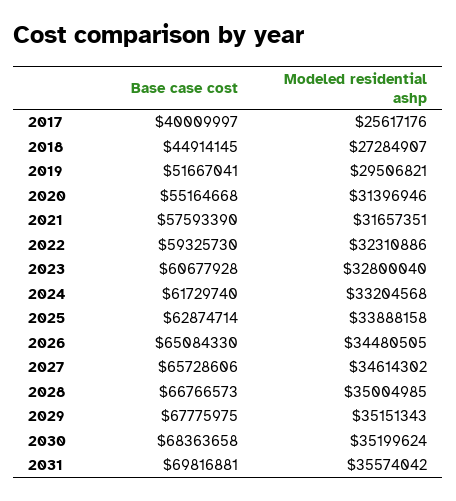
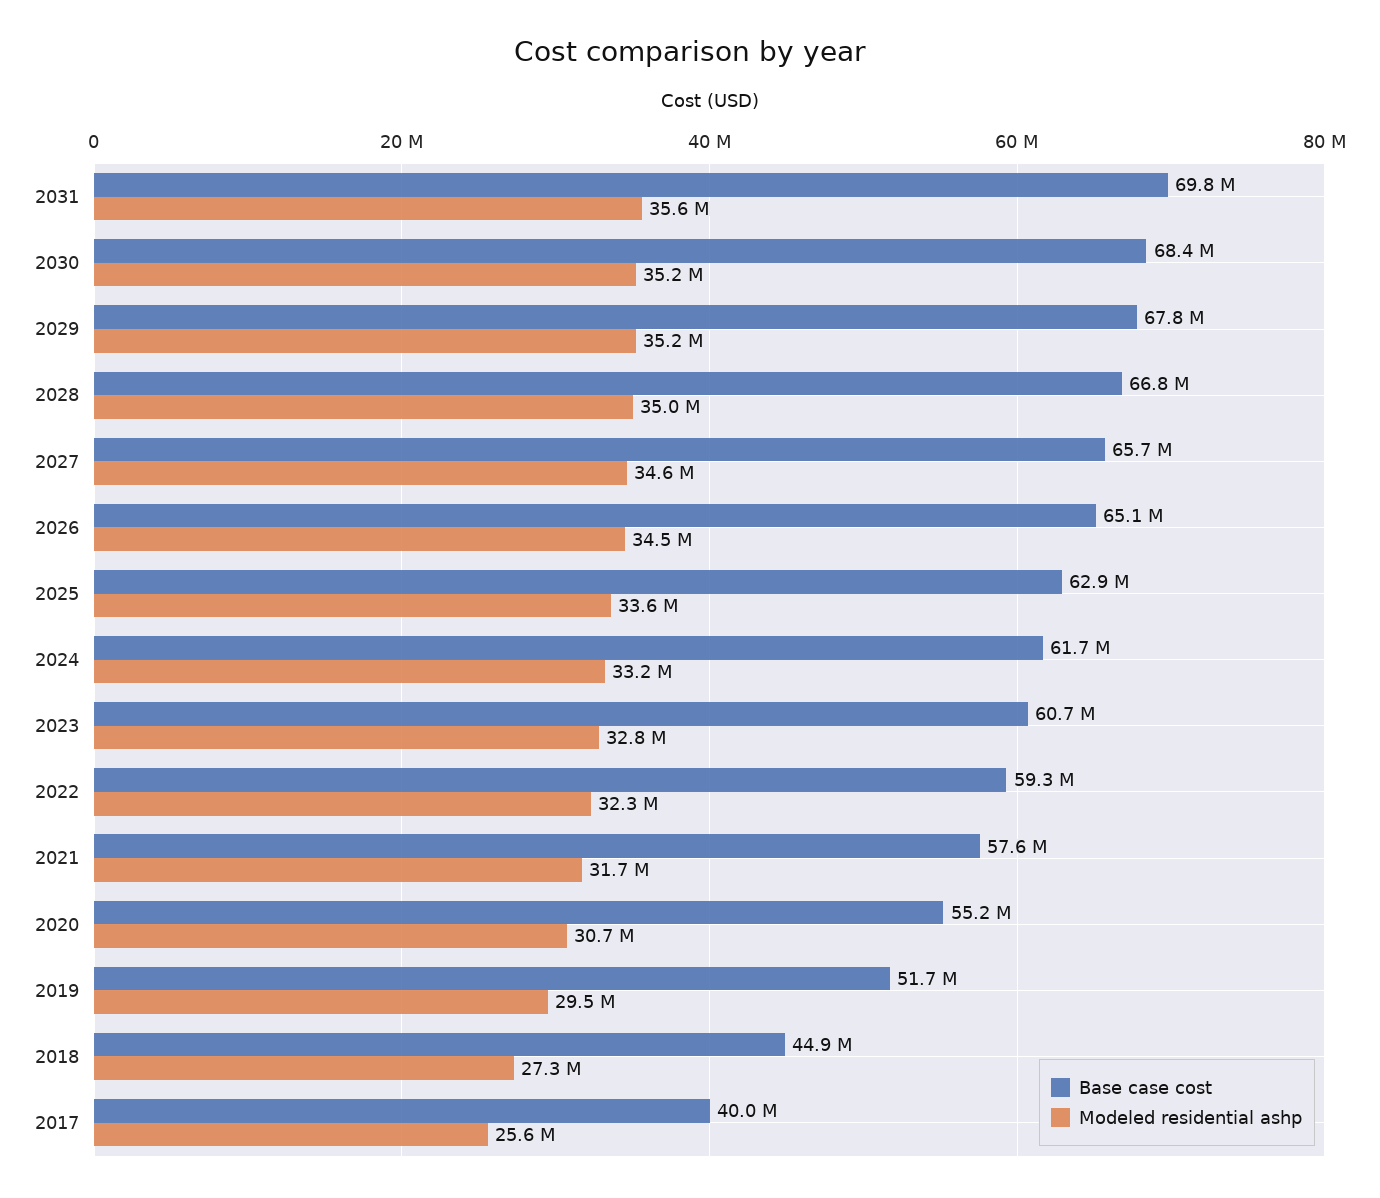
  {
    "Base case cost": {
      "2017": 40009997,
      "2018": 44914145,
      "2019": 51667041,
      "2020": 55164668,
      "2021": 57593390,
      "2022": 59325730,
      "2023": 60677928,
      "2024": 61729740,
      "2025": 62874714,
      "2026": 65084330,
      "2027": 65728606,
      "2028": 66766573,
      "2029": 67775975,
      "2030": 68363658,
      "2031": 69816881
    },
    "Modeled residential ashp": {
      "2017": 25617176,
      "2018": 27284907,
      "2019": 29506821,
-     "2020": 31396946,
+     "2020": 30700000,
      "2021": 31657351,
      "2022": 32310886,
      "2023": 32800040,
      "2024": 33204568,
-     "2025": 33888158,
+     "2025": 33600000,
      "2026": 34480505,
      "2027": 34614302,
      "2028": 35004985,
      "2029": 35151343,
      "2030": 35199624,
      "2031": 35574042
    }
  }

